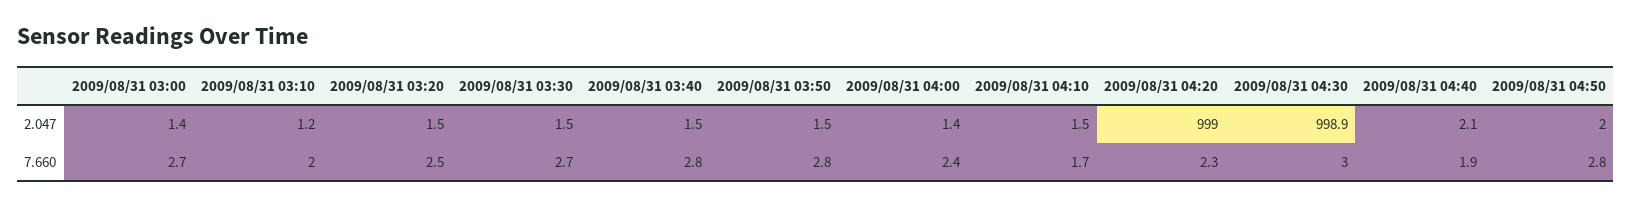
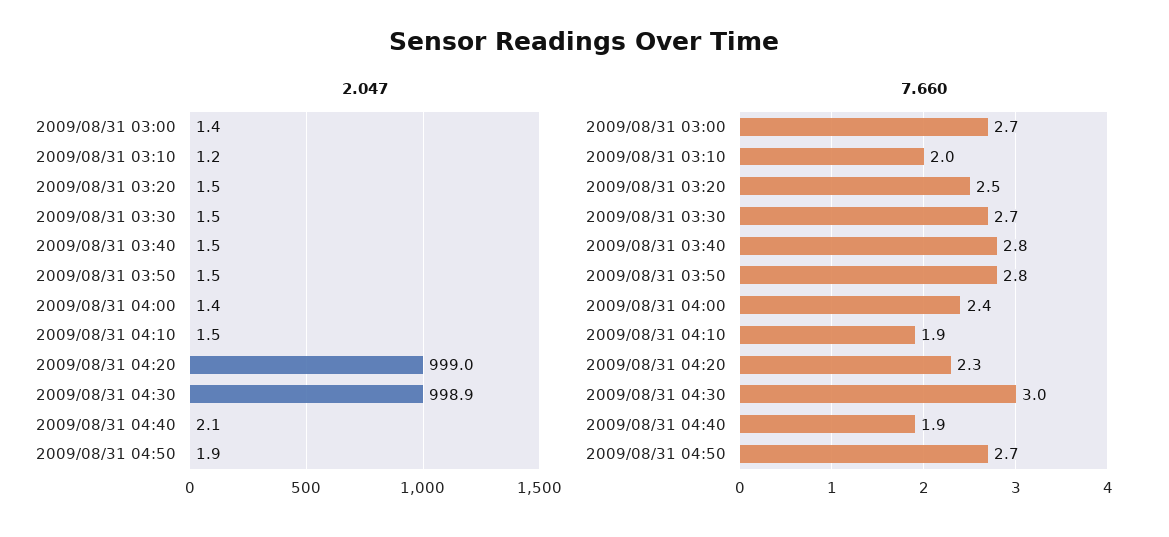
  {
    "2.047": {
      "2009/08/31 03:00": 1.4,
      "2009/08/31 03:10": 1.2,
      "2009/08/31 03:20": 1.5,
      "2009/08/31 03:30": 1.5,
      "2009/08/31 03:40": 1.5,
      "2009/08/31 03:50": 1.5,
      "2009/08/31 04:00": 1.4,
      "2009/08/31 04:10": 1.5,
      "2009/08/31 04:20": 999,
      "2009/08/31 04:30": 998.9,
      "2009/08/31 04:40": 2.1,
-     "2009/08/31 04:50": 2
+     "2009/08/31 04:50": 1.9
    },
    "7.660": {
      "2009/08/31 03:00": 2.7,
      "2009/08/31 03:10": 2,
      "2009/08/31 03:20": 2.5,
      "2009/08/31 03:30": 2.7,
      "2009/08/31 03:40": 2.8,
      "2009/08/31 03:50": 2.8,
      "2009/08/31 04:00": 2.4,
-     "2009/08/31 04:10": 1.7,
+     "2009/08/31 04:10": 1.9,
      "2009/08/31 04:20": 2.3,
      "2009/08/31 04:30": 3,
      "2009/08/31 04:40": 1.9,
-     "2009/08/31 04:50": 2.8
+     "2009/08/31 04:50": 2.7
    }
  }

